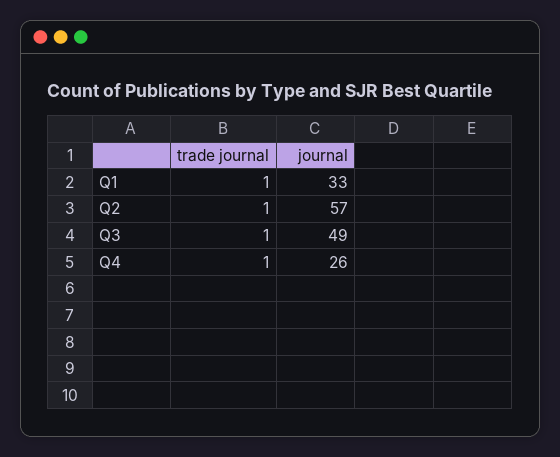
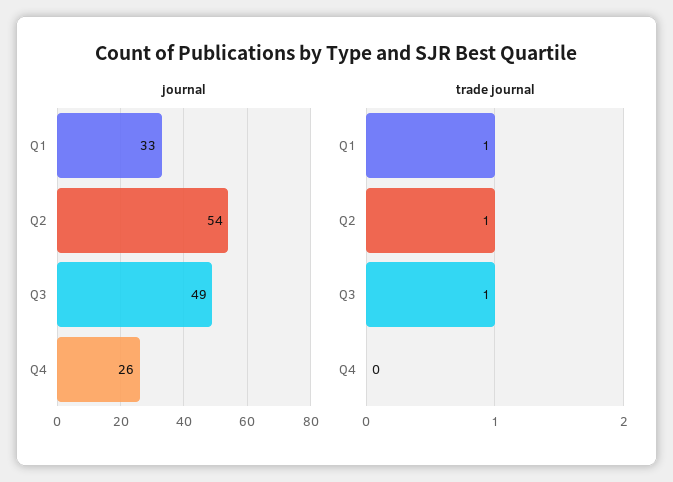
  {
    "trade journal": {
      "Q1": 1,
      "Q2": 1,
      "Q3": 1,
-     "Q4": 1
+     "Q4": 0
    },
    "journal": {
      "Q1": 33,
-     "Q2": 57,
+     "Q2": 54,
      "Q3": 49,
      "Q4": 26
    }
  }

